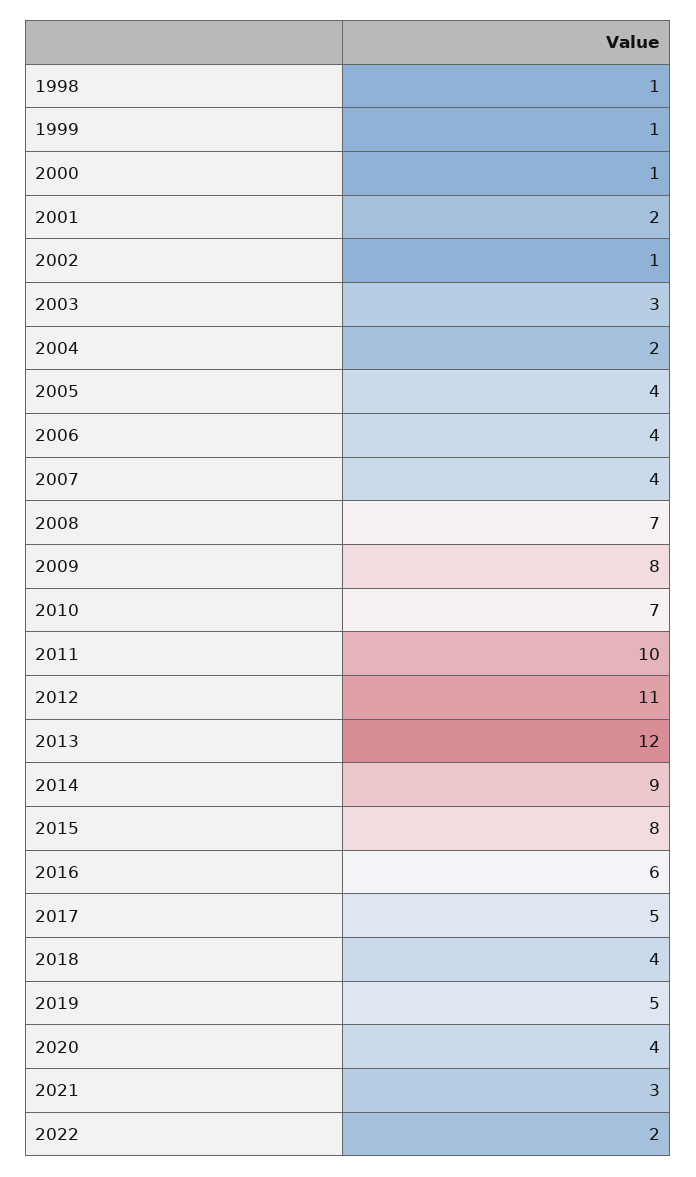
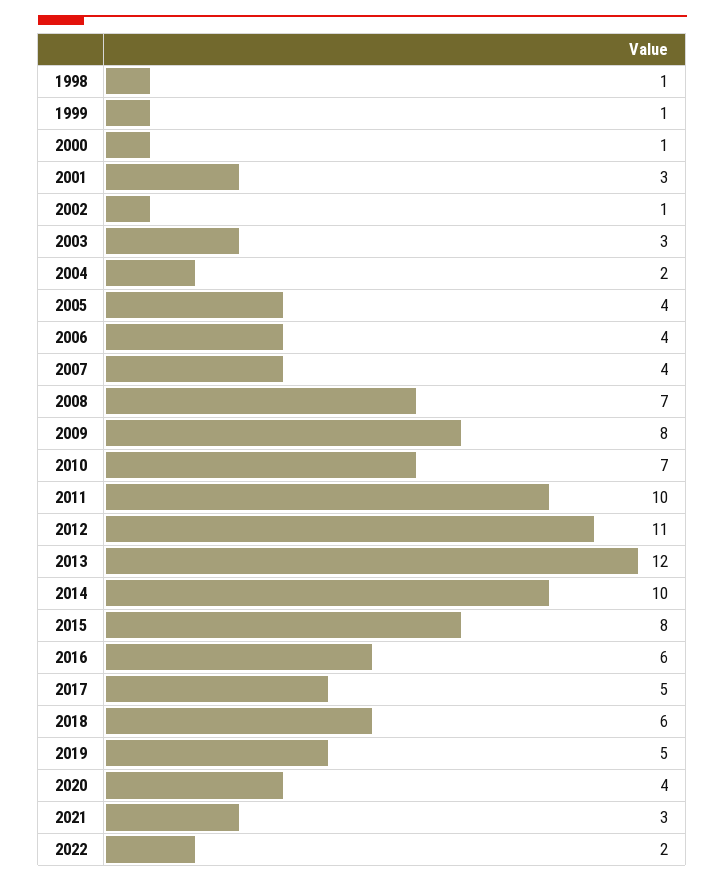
  {
    "1998": 1,
    "1999": 1,
    "2000": 1,
-   "2001": 2,
+   "2001": 3,
    "2002": 1,
    "2003": 3,
    "2004": 2,
    "2005": 4,
    "2006": 4,
    "2007": 4,
    "2008": 7,
    "2009": 8,
    "2010": 7,
    "2011": 10,
    "2012": 11,
    "2013": 12,
-   "2014": 9,
+   "2014": 10,
    "2015": 8,
    "2016": 6,
    "2017": 5,
-   "2018": 4,
+   "2018": 6,
    "2019": 5,
    "2020": 4,
    "2021": 3,
    "2022": 2
  }

